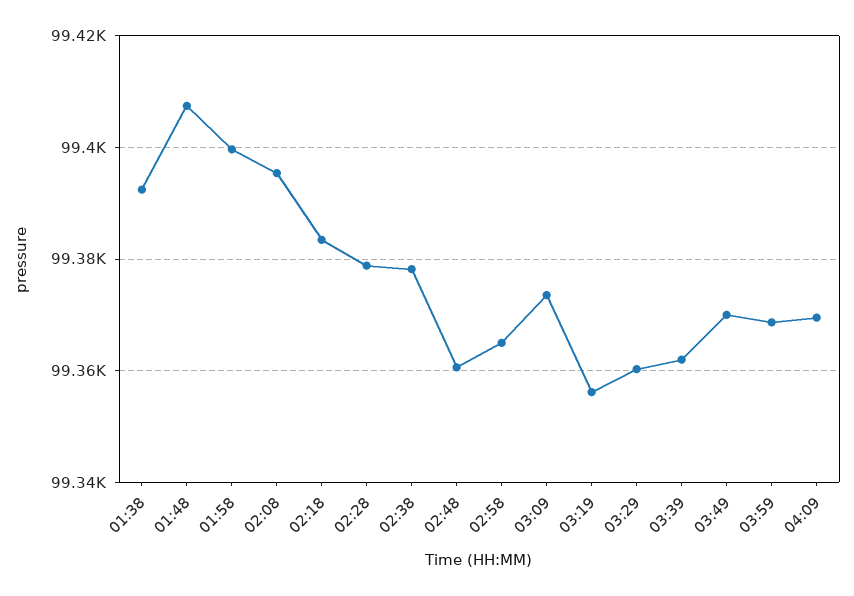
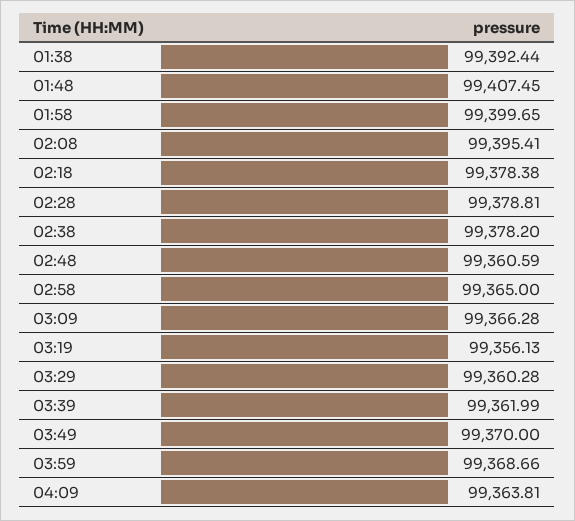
  {
    "01:38": 99392.44,
    "01:48": 99407.45,
    "01:58": 99399.65,
    "02:08": 99395.41,
-   "02:18": 99384,
+   "02:18": 99378.38,
    "02:28": 99378.81,
    "02:38": 99378.2,
    "02:48": 99360.59,
    "02:58": 99365,
-   "03:09": 99374,
+   "03:09": 99366.28,
    "03:19": 99356.13,
    "03:29": 99360.28,
    "03:39": 99361.99,
    "03:49": 99370,
    "03:59": 99368.66,
-   "04:09": 99370
+   "04:09": 99363.81
  }

